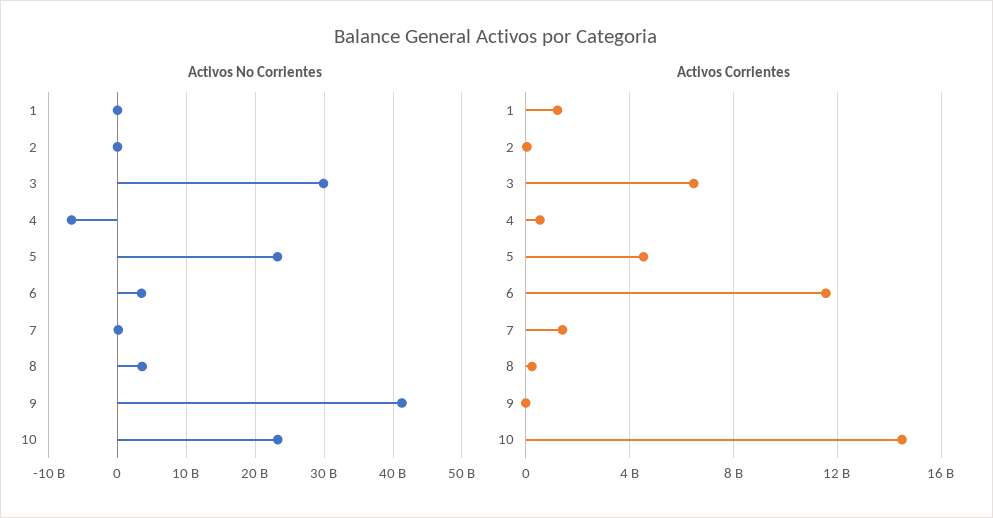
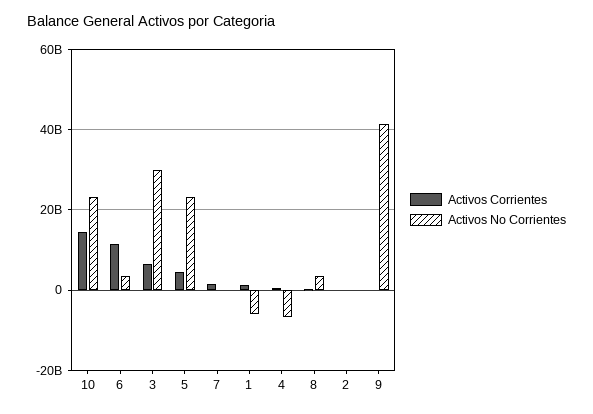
  {
    "Activos No Corrientes": {
-     "1": 0,
+     "1": -6000000000,
      "2": 0,
      "3": 30000000000,
      "4": -7000000000,
      "5": 23000000000,
      "6": 3000000000,
      "7": 0,
      "8": 4000000000,
      "9": 41000000000,
      "10": 23000000000
    },
    "Activos Corrientes": {
      "1": 1000000000,
      "2": 0,
      "3": 6500000000,
      "4": 500000000,
      "5": 4500000000,
      "6": 11500000000,
      "7": 1500000000,
      "8": 0,
      "9": 0,
      "10": 14500000000
    }
  }

